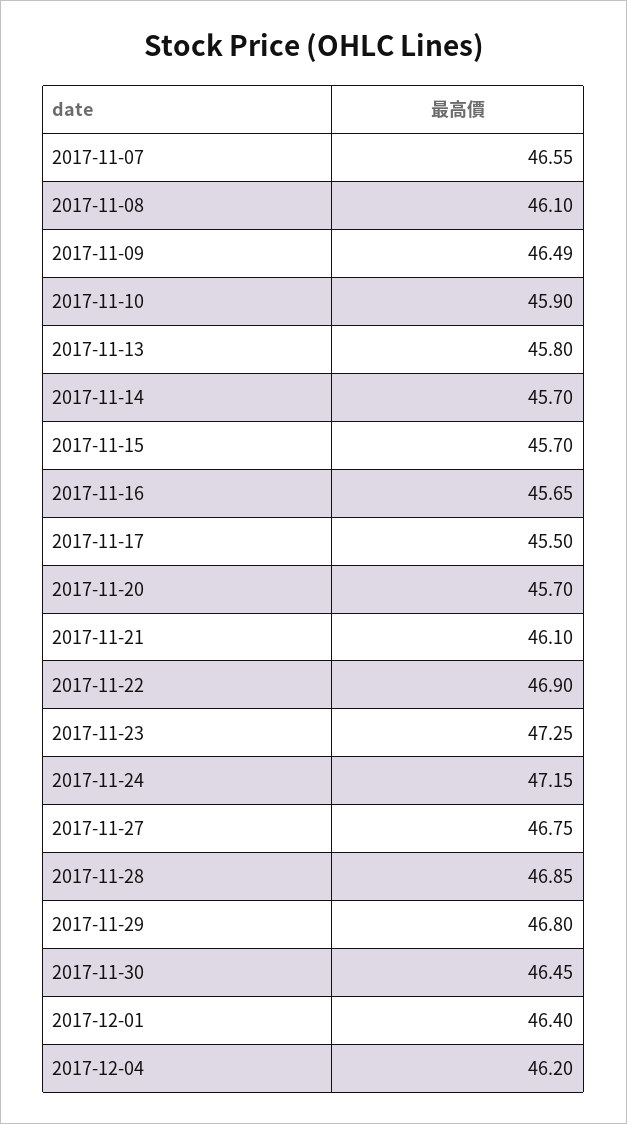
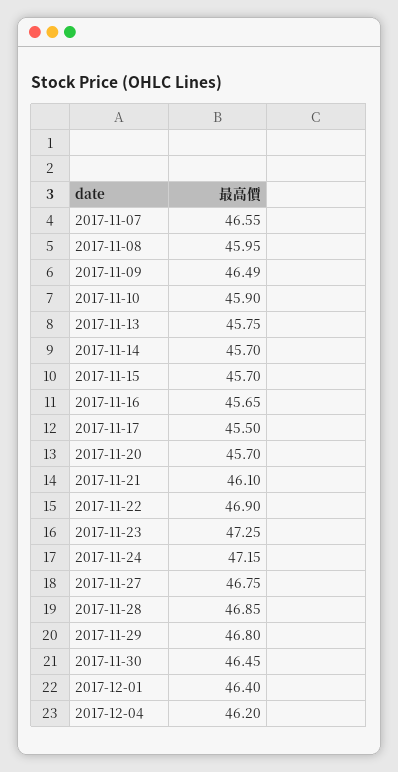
  {
    "2017-11-07": 46.55,
-   "2017-11-08": 46.1,
+   "2017-11-08": 45.95,
    "2017-11-09": 46.49,
    "2017-11-10": 45.9,
-   "2017-11-13": 45.8,
+   "2017-11-13": 45.75,
    "2017-11-14": 45.7,
    "2017-11-15": 45.7,
    "2017-11-16": 45.65,
    "2017-11-17": 45.5,
    "2017-11-20": 45.7,
    "2017-11-21": 46.1,
    "2017-11-22": 46.9,
    "2017-11-23": 47.25,
    "2017-11-24": 47.15,
    "2017-11-27": 46.75,
    "2017-11-28": 46.85,
    "2017-11-29": 46.8,
    "2017-11-30": 46.45,
    "2017-12-01": 46.4,
    "2017-12-04": 46.2
  }

